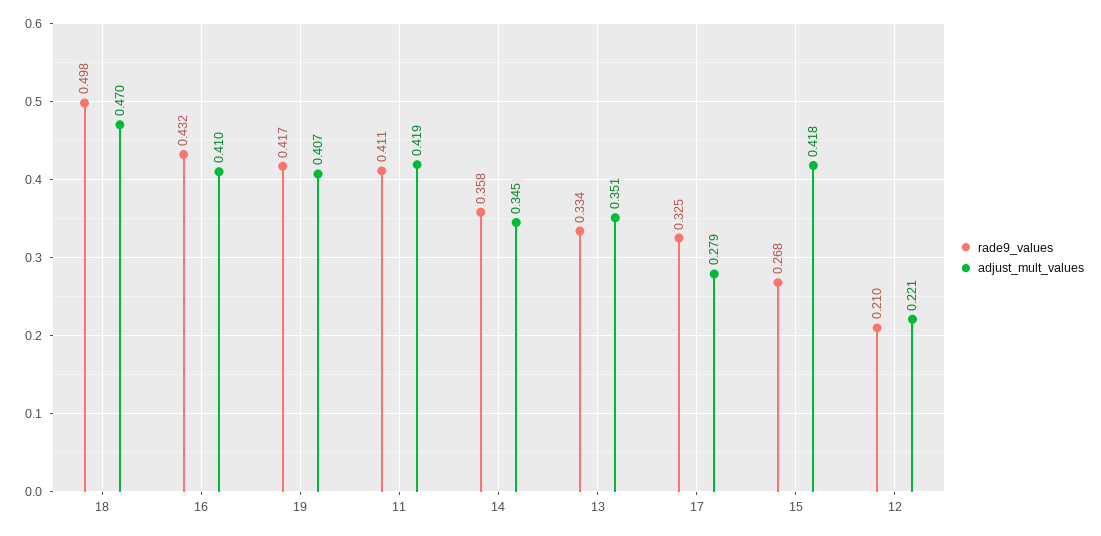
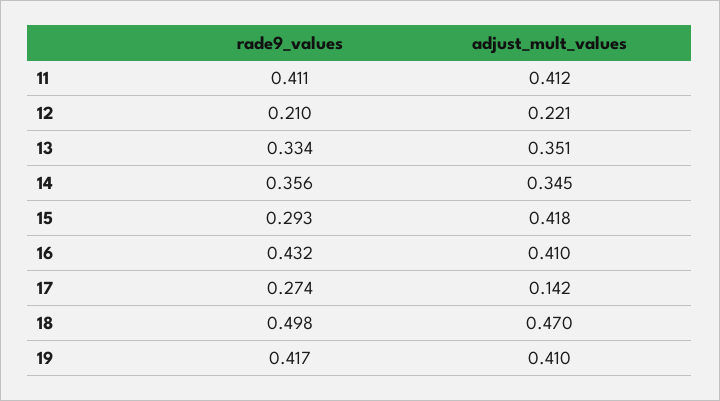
  {
    "rade9_values": {
      "18": 0.498,
      "16": 0.432,
      "19": 0.417,
      "11": 0.411,
-     "14": 0.358,
+     "14": 0.356,
      "13": 0.334,
-     "17": 0.325,
+     "17": 0.274,
-     "15": 0.268,
+     "15": 0.293,
      "12": 0.21
    },
    "adjust_mult_values": {
      "18": 0.47,
      "16": 0.41,
-     "19": 0.407,
+     "19": 0.41,
-     "11": 0.419,
+     "11": 0.412,
      "14": 0.345,
      "13": 0.351,
-     "17": 0.279,
+     "17": 0.142,
      "15": 0.418,
      "12": 0.221
    }
  }

